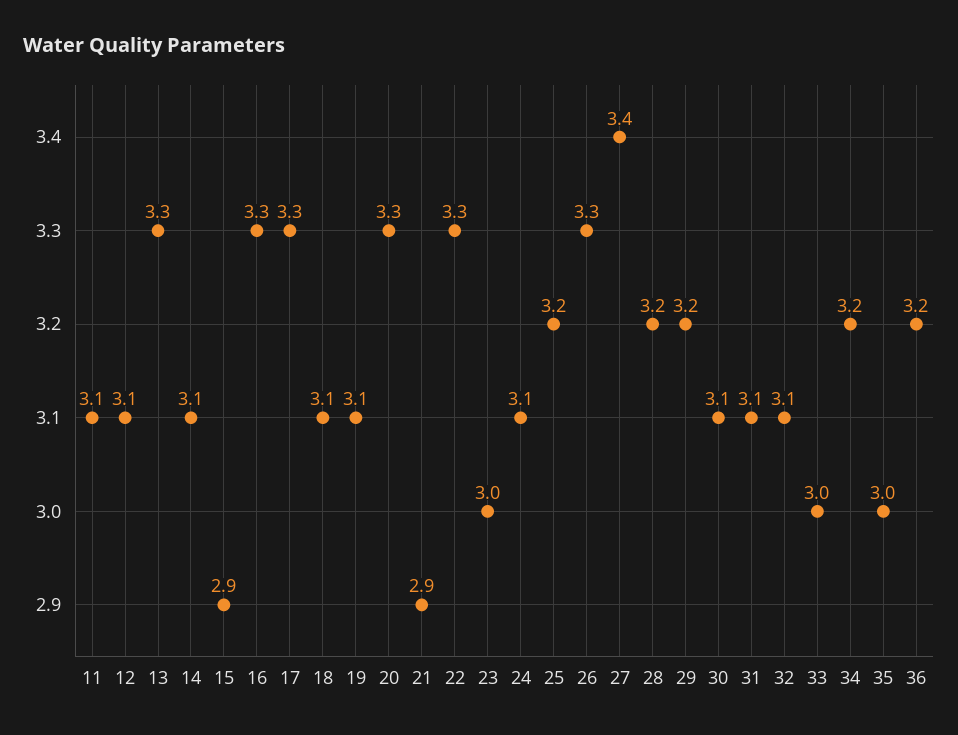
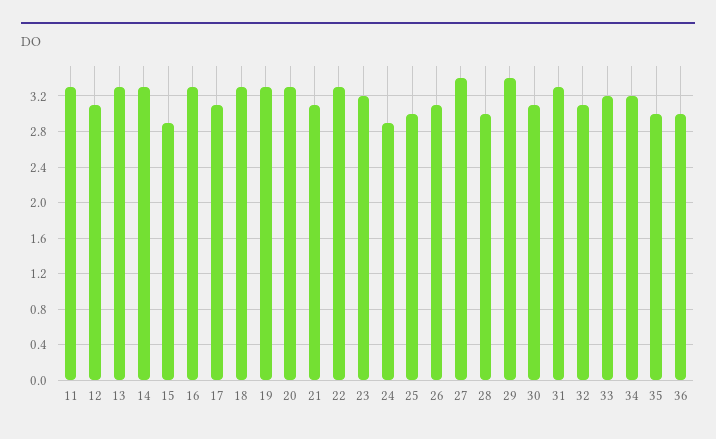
  {
-   "11": 3.1,
+   "11": 3.3,
    "12": 3.1,
    "13": 3.3,
-   "14": 3.1,
+   "14": 3.3,
    "15": 2.9,
    "16": 3.3,
-   "17": 3.3,
+   "17": 3.1,
-   "18": 3.1,
+   "18": 3.3,
-   "19": 3.1,
+   "19": 3.3,
    "20": 3.3,
-   "21": 2.9,
+   "21": 3.1,
    "22": 3.3,
-   "23": 3,
+   "23": 3.2,
-   "24": 3.1,
+   "24": 2.9,
-   "25": 3.2,
+   "25": 3,
-   "26": 3.3,
+   "26": 3.1,
    "27": 3.4,
-   "28": 3.2,
+   "28": 3,
-   "29": 3.2,
+   "29": 3.4,
    "30": 3.1,
-   "31": 3.1,
+   "31": 3.3,
    "32": 3.1,
-   "33": 3,
+   "33": 3.2,
    "34": 3.2,
    "35": 3,
-   "36": 3.2
+   "36": 3
  }

